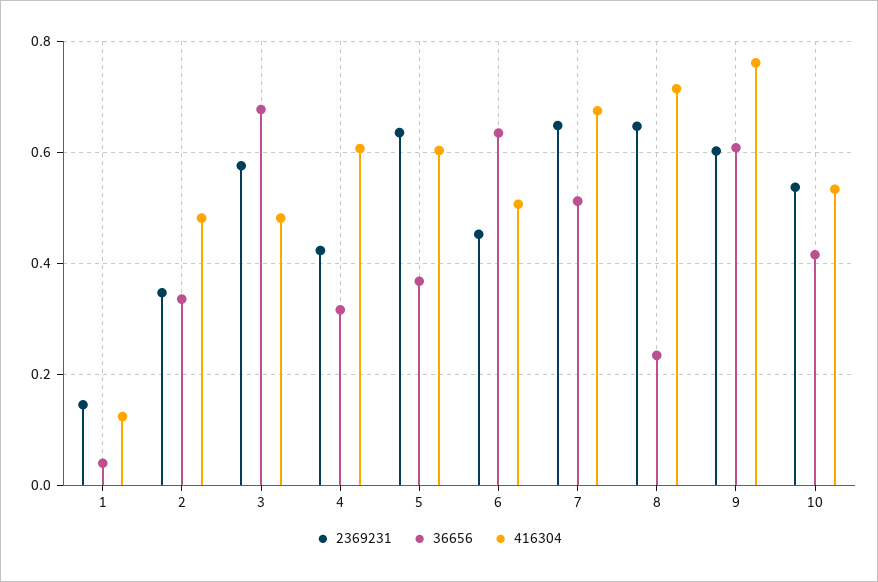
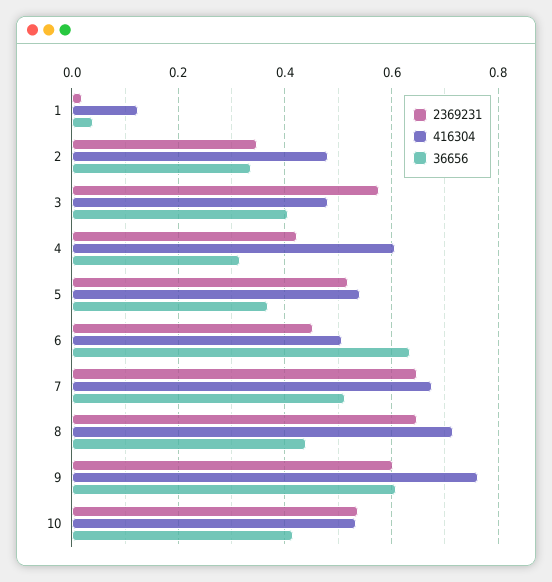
  {
    "2369231": {
-     "1": 0.14,
+     "1": 0.02,
      "2": 0.34,
      "3": 0.58,
      "4": 0.42,
-     "5": 0.64,
+     "5": 0.52,
      "6": 0.46,
      "7": 0.64,
      "8": 0.64,
      "9": 0.6,
      "10": 0.54
    },
    "36656": {
      "1": 0.04,
      "2": 0.34,
-     "3": 0.68,
+     "3": 0.4,
      "4": 0.32,
      "5": 0.36,
      "6": 0.64,
      "7": 0.52,
-     "8": 0.24,
+     "8": 0.44,
      "9": 0.6,
      "10": 0.42
    },
    "416304": {
      "1": 0.12,
      "2": 0.48,
      "3": 0.48,
      "4": 0.6,
-     "5": 0.6,
+     "5": 0.54,
      "6": 0.5,
      "7": 0.68,
      "8": 0.72,
      "9": 0.76,
      "10": 0.54
    }
  }

